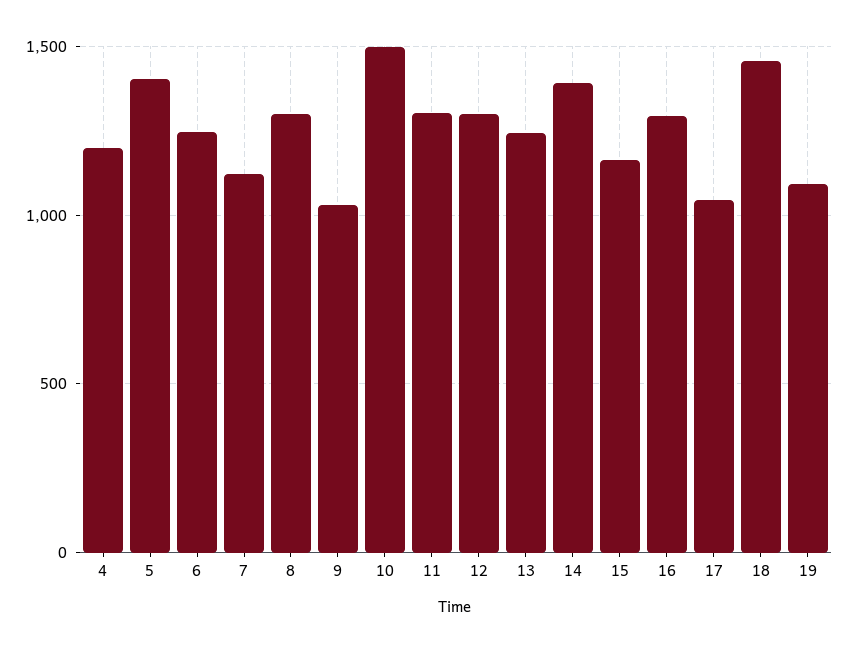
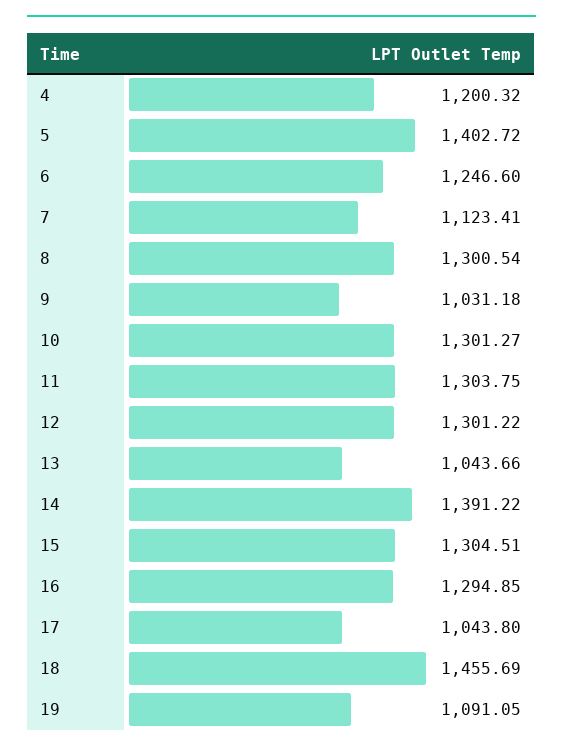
  {
    "4": 1200.32,
    "5": 1402.72,
    "6": 1246.6,
    "7": 1123.41,
    "8": 1300.54,
    "9": 1031.18,
-   "10": 1500,
+   "10": 1301.27,
    "11": 1303.75,
    "12": 1301.22,
-   "13": 1250,
+   "13": 1043.66,
    "14": 1391.22,
-   "15": 1150,
+   "15": 1304.51,
    "16": 1294.85,
    "17": 1043.8,
    "18": 1455.69,
    "19": 1091.05
  }

